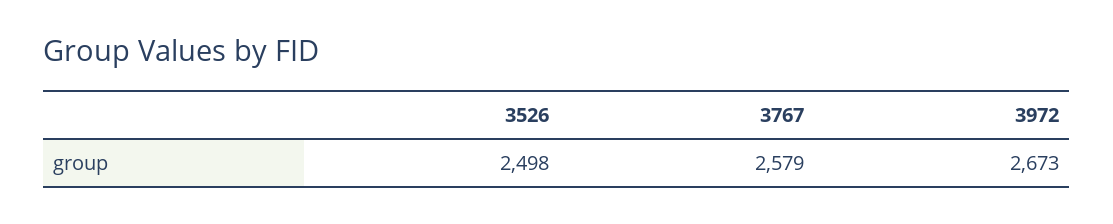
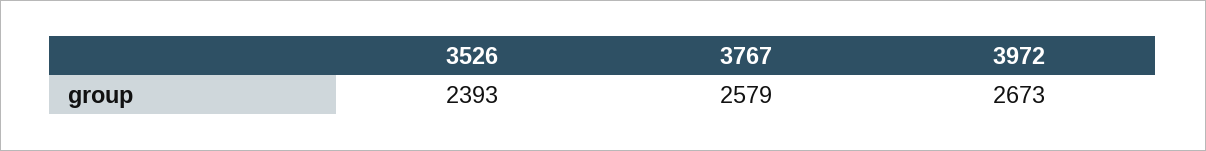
  {
-   "3526": 2498,
+   "3526": 2393,
    "3767": 2579,
    "3972": 2673
  }

